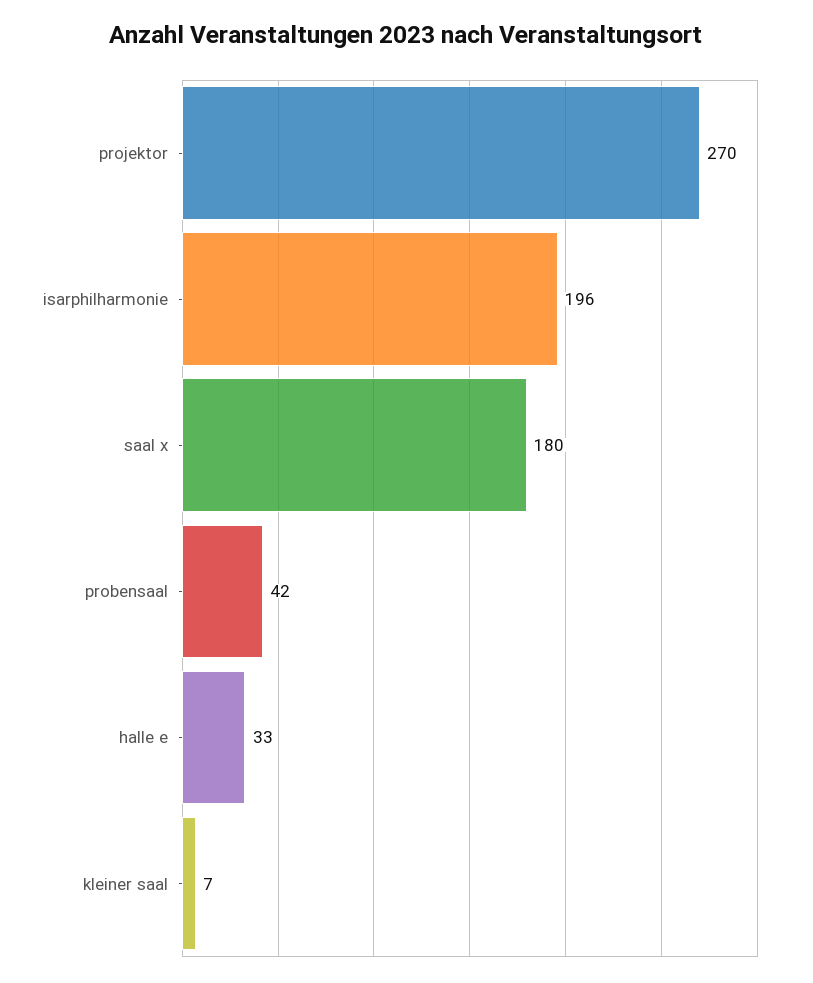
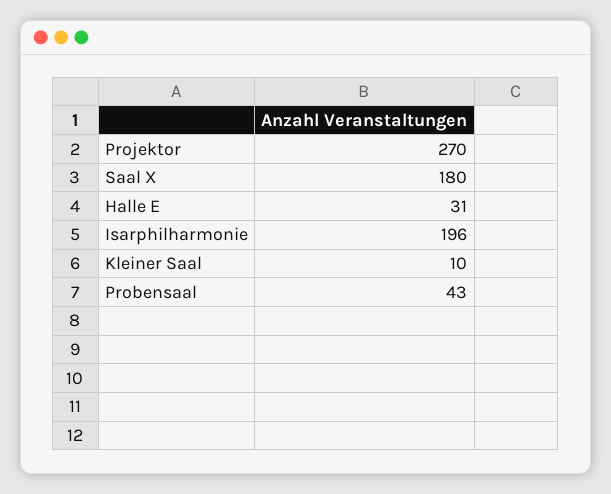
  {
    "projektor": 270,
    "isarphilharmonie": 196,
    "saal x": 180,
-   "probensaal": 42,
+   "probensaal": 43,
-   "halle e": 33,
+   "halle e": 31,
-   "kleiner saal": 7
+   "kleiner saal": 10
  }

